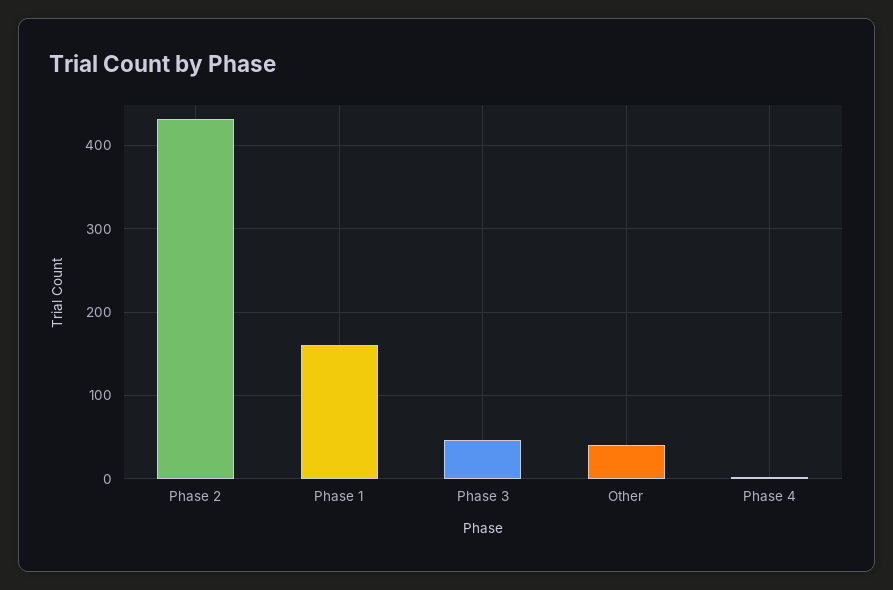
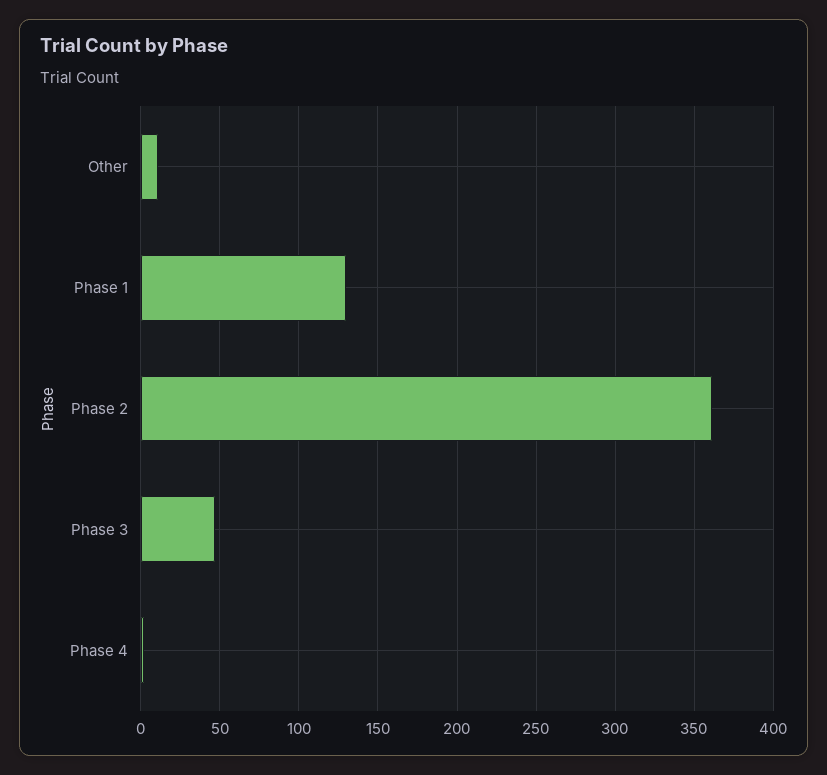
  {
-   "Phase 2": 430,
+   "Phase 2": 360,
-   "Phase 1": 160,
+   "Phase 1": 130,
    "Phase 3": 45,
-   "Other": 40,
+   "Other": 10,
    "Phase 4": 0
  }

